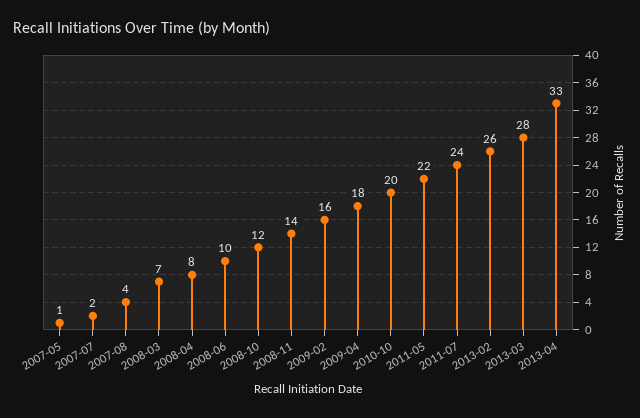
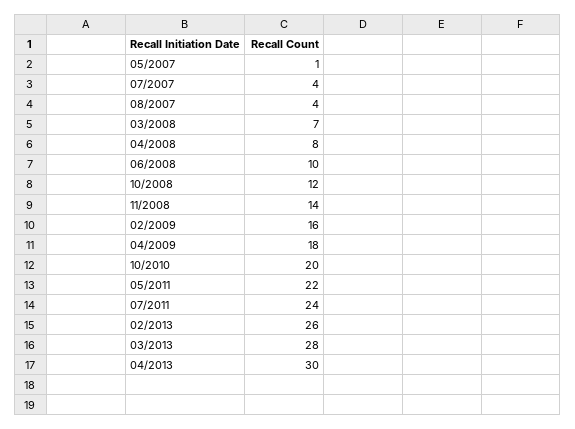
  {
    "2007-05": 1,
-   "2007-07": 2,
+   "2007-07": 4,
    "2007-08": 4,
    "2008-03": 7,
    "2008-04": 8,
    "2008-06": 10,
    "2008-10": 12,
    "2008-11": 14,
    "2009-02": 16,
    "2009-04": 18,
    "2010-10": 20,
    "2011-05": 22,
    "2011-07": 24,
    "2013-02": 26,
    "2013-03": 28,
-   "2013-04": 33
+   "2013-04": 30
  }

